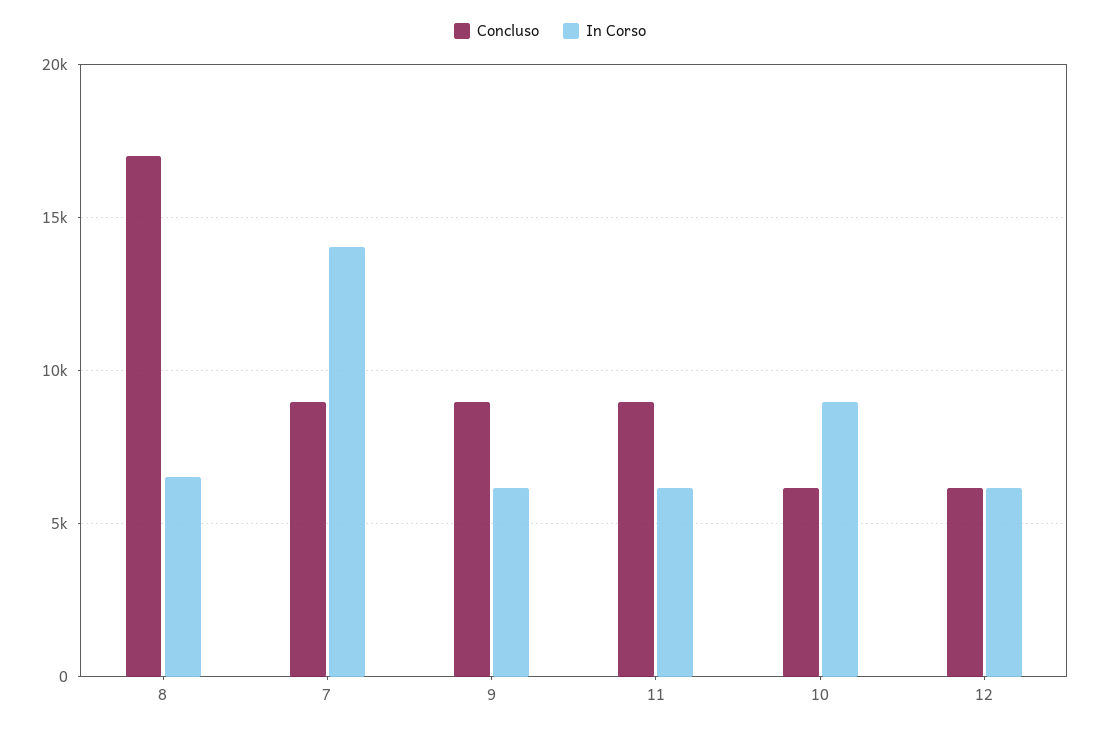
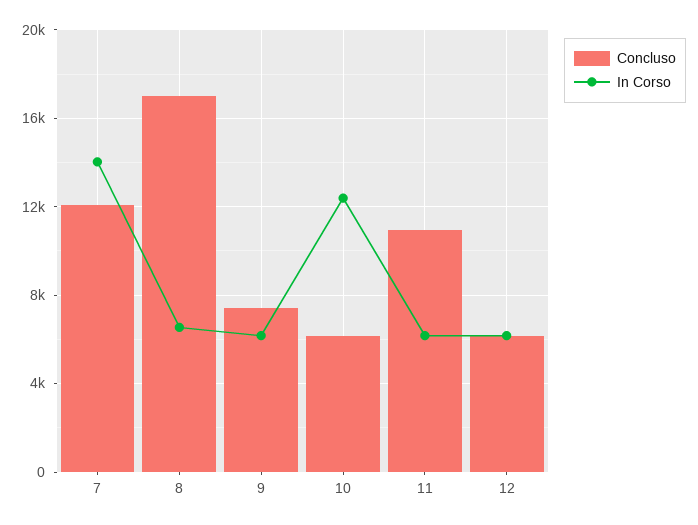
  {
    "Concluso": {
      "8": 17000,
-     "7": 9000,
+     "7": 12000,
-     "9": 9000,
+     "9": 7500,
-     "11": 9000,
+     "11": 11000,
      "10": 6000,
      "12": 6000
    },
    "In Corso": {
      "8": 6500,
      "7": 14000,
      "9": 6000,
      "11": 6000,
-     "10": 9000,
+     "10": 12500,
      "12": 6000
    }
  }

